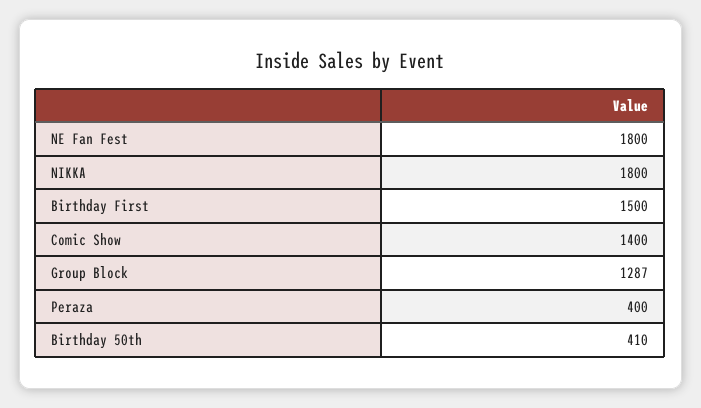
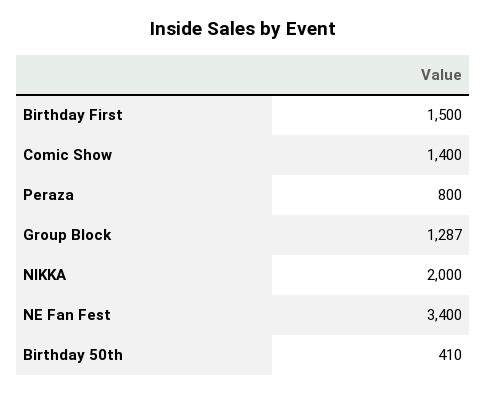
  {
-   "NE Fan Fest": 1800,
+   "NE Fan Fest": 3400,
-   "NIKKA": 1800,
+   "NIKKA": 2000,
    "Birthday First": 1500,
    "Comic Show": 1400,
    "Group Block": 1287,
-   "Peraza": 400,
+   "Peraza": 800,
    "Birthday 50th": 410
  }

